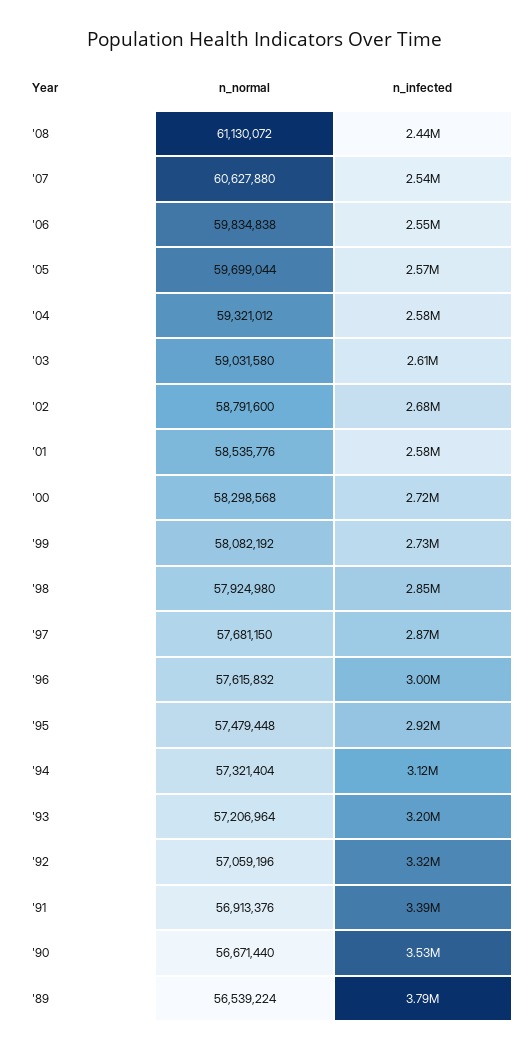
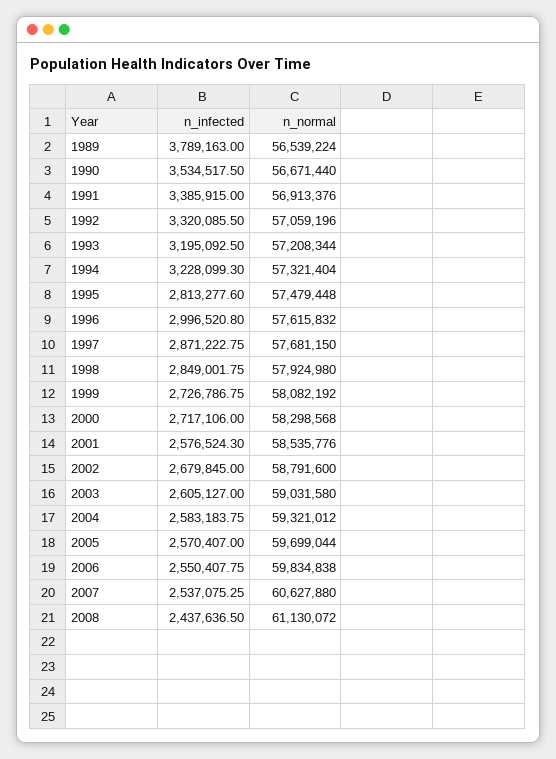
  {
    "n_normal": {
      "'08": 61130072,
      "'07": 60627880,
      "'06": 59834838,
      "'05": 59699044,
      "'04": 59321012,
      "'03": 59031580,
      "'02": 58791600,
      "'01": 58535776,
      "'00": 58298568,
      "'99": 58082192,
      "'98": 57924980,
      "'97": 57681150,
      "'96": 57615832,
      "'95": 57479448,
      "'94": 57321404,
-     "'93": 57206964,
+     "'93": 57208344,
      "'92": 57059196,
      "'91": 56913376,
      "'90": 56671440,
      "'89": 56539224
    },
    "n_infected": {
      "'08": 2437636.5,
      "'07": 2537075.25,
      "'06": 2550407.75,
      "'05": 2570407,
      "'04": 2583183.75,
      "'03": 2605127,
      "'02": 2679845,
      "'01": 2576524.3,
      "'00": 2717106,
      "'99": 2726786.75,
      "'98": 2849001.75,
      "'97": 2871222.75,
      "'96": 2996520.8,
-     "'95": 2920000,
+     "'95": 2813277.6,
-     "'94": 3120000,
+     "'94": 3228099.3,
      "'93": 3195092.5,
      "'92": 3320085.5,
      "'91": 3385915,
      "'90": 3534517.5,
      "'89": 3789163
    }
  }

